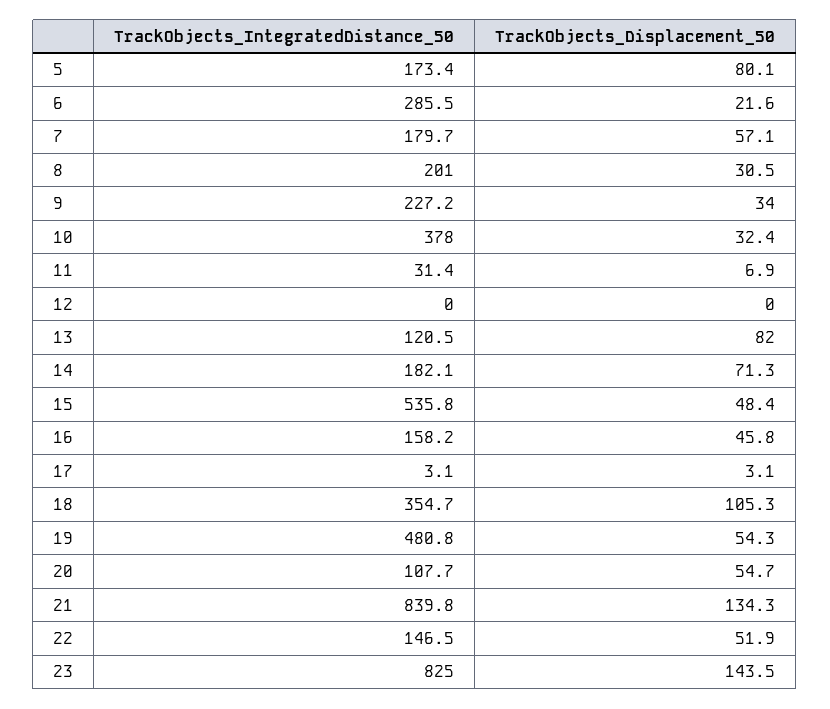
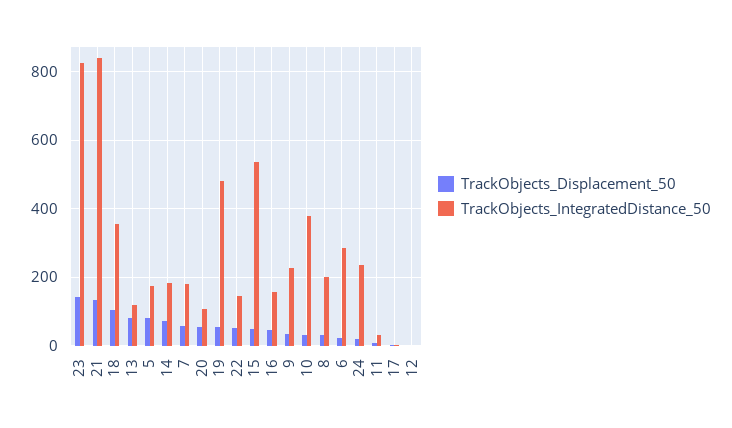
  {
    "TrackObjects_IntegratedDistance_50": {
      "5": 173.4,
      "6": 285.5,
      "7": 179.7,
      "8": 201,
      "9": 227.2,
      "10": 378,
      "11": 31.4,
      "12": 0,
      "13": 120.5,
      "14": 182.1,
      "15": 535.8,
      "16": 158.2,
      "17": 3.1,
      "18": 354.7,
      "19": 480.8,
      "20": 107.7,
      "21": 839.8,
      "22": 146.5,
-     "23": 825
+     "23": 825,
+     "24": 240
    },
    "TrackObjects_Displacement_50": {
      "5": 80.1,
      "6": 21.6,
      "7": 57.1,
      "8": 30.5,
      "9": 34,
      "10": 32.4,
      "11": 6.9,
      "12": 0,
      "13": 82,
      "14": 71.3,
      "15": 48.4,
      "16": 45.8,
      "17": 3.1,
      "18": 105.3,
      "19": 54.3,
      "20": 54.7,
      "21": 134.3,
      "22": 51.9,
-     "23": 143.5
+     "23": 143.5,
+     "24": 20
    }
  }

